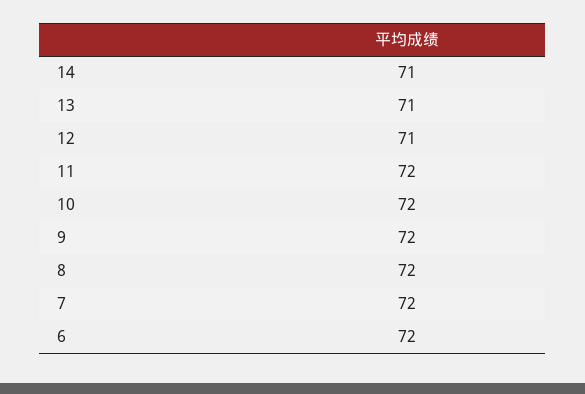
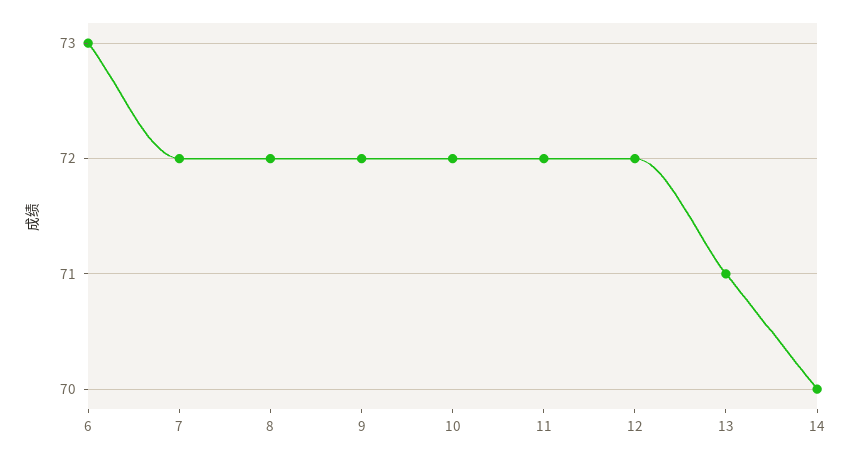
  {
-   "14": 71,
+   "14": 70,
    "13": 71,
-   "12": 71,
+   "12": 72,
    "11": 72,
    "10": 72,
    "9": 72,
    "8": 72,
    "7": 72,
-   "6": 72
+   "6": 73
  }

